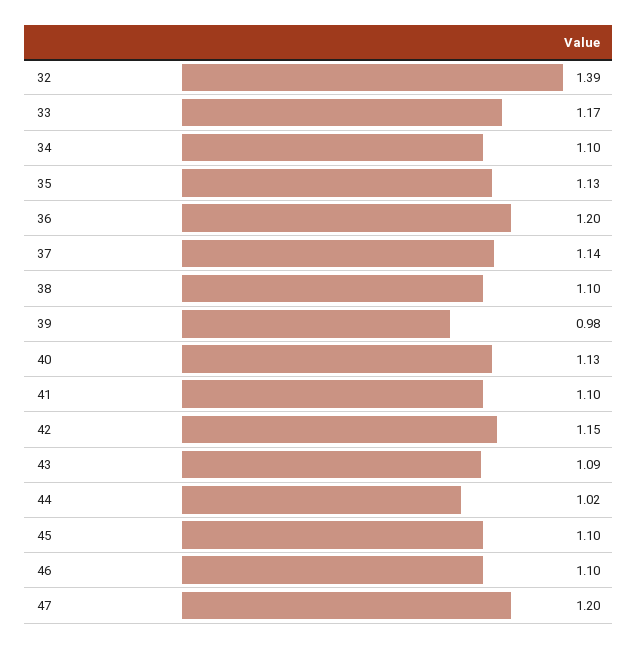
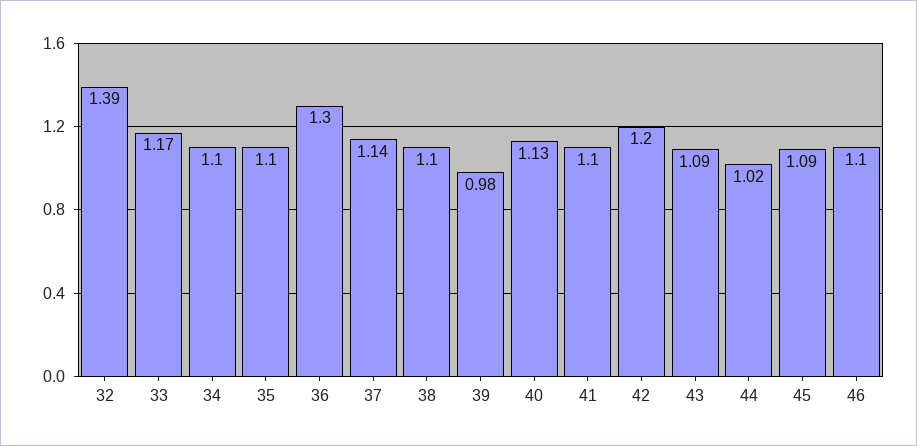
  {
    "32": 1.39,
    "33": 1.17,
    "34": 1.1,
-   "35": 1.13,
+   "35": 1.1,
-   "36": 1.2,
+   "36": 1.3,
    "37": 1.14,
    "38": 1.1,
    "39": 0.98,
    "40": 1.13,
    "41": 1.1,
-   "42": 1.15,
+   "42": 1.2,
    "43": 1.09,
    "44": 1.02,
-   "45": 1.1,
+   "45": 1.09,
-   "46": 1.1,
+   "46": 1.1
-   "47": 1.2
  }

